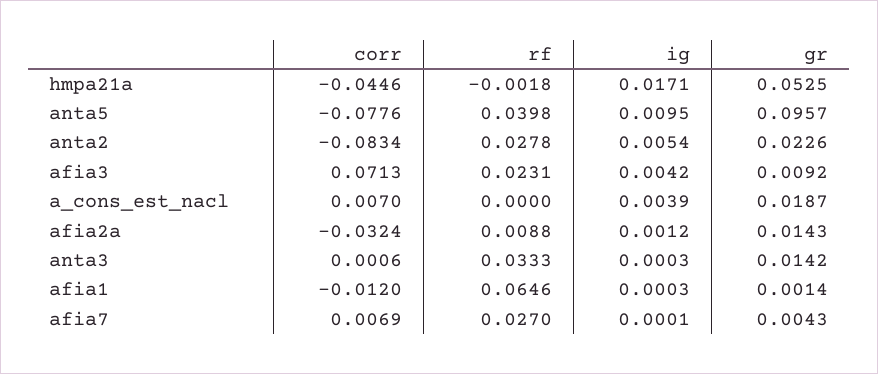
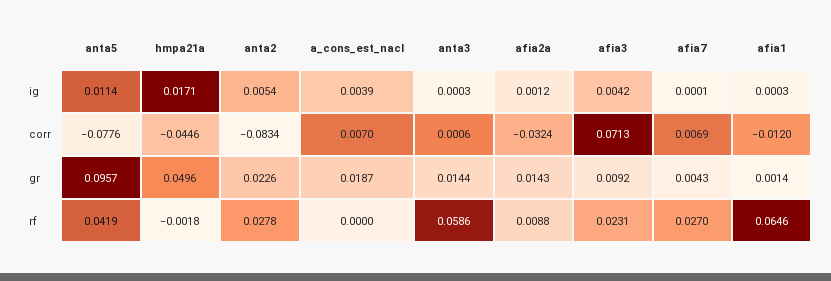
  {
    "corr": {
      "hmpa21a": -0.0446,
      "anta5": -0.0776,
      "anta2": -0.0834,
      "afia3": 0.0713,
      "a_cons_est_nacl": 0.007,
      "afia2a": -0.0324,
      "anta3": 0.0006,
      "afia1": -0.012,
      "afia7": 0.0069
    },
    "rf": {
      "hmpa21a": -0.0018,
-     "anta5": 0.0398,
+     "anta5": 0.0419,
      "anta2": 0.0278,
      "afia3": 0.0231,
      "a_cons_est_nacl": 0,
      "afia2a": 0.0088,
-     "anta3": 0.0333,
+     "anta3": 0.0586,
      "afia1": 0.0646,
      "afia7": 0.027
    },
    "ig": {
      "hmpa21a": 0.0171,
-     "anta5": 0.0095,
+     "anta5": 0.0114,
      "anta2": 0.0054,
      "afia3": 0.0042,
      "a_cons_est_nacl": 0.0039,
      "afia2a": 0.0012,
      "anta3": 0.0003,
      "afia1": 0.0003,
      "afia7": 0.0001
    },
    "gr": {
-     "hmpa21a": 0.0525,
+     "hmpa21a": 0.0496,
      "anta5": 0.0957,
      "anta2": 0.0226,
      "afia3": 0.0092,
      "a_cons_est_nacl": 0.0187,
      "afia2a": 0.0143,
-     "anta3": 0.0142,
+     "anta3": 0.0144,
      "afia1": 0.0014,
      "afia7": 0.0043
    }
  }

